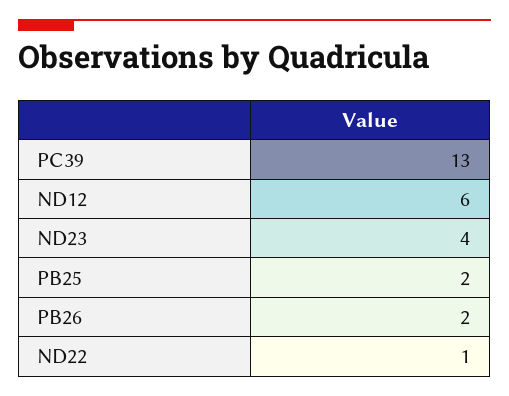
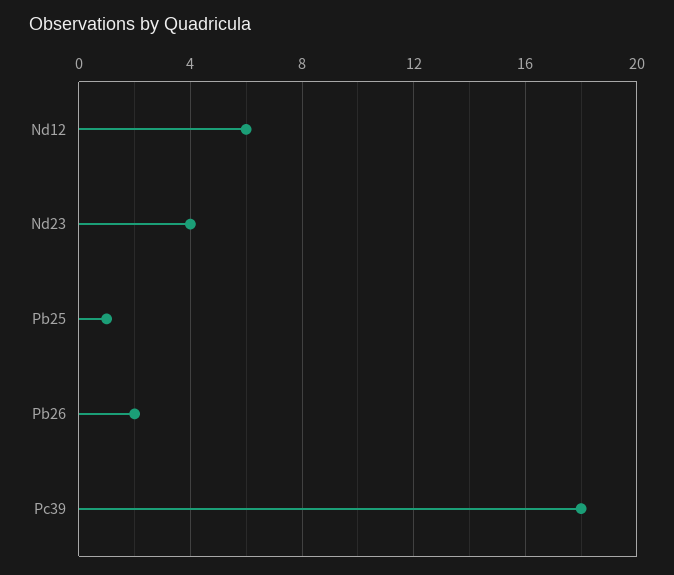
  {
-   "PC39": 13,
+   "PC39": 18,
    "ND12": 6,
    "ND23": 4,
-   "PB25": 2,
+   "PB25": 1,
-   "PB26": 2,
+   "PB26": 2
-   "ND22": 1
  }

